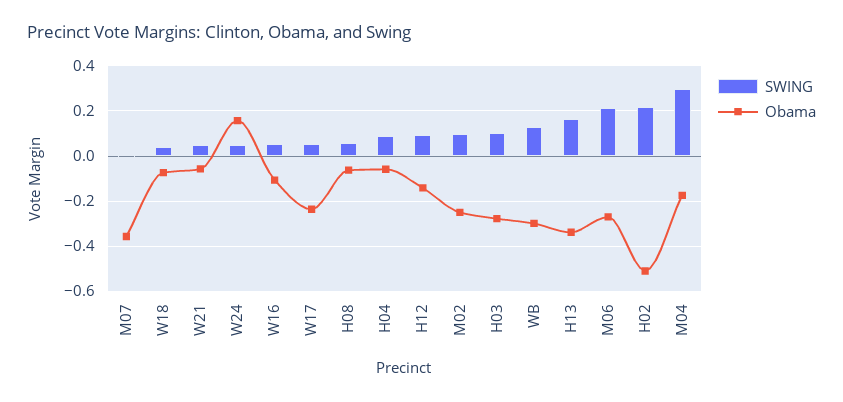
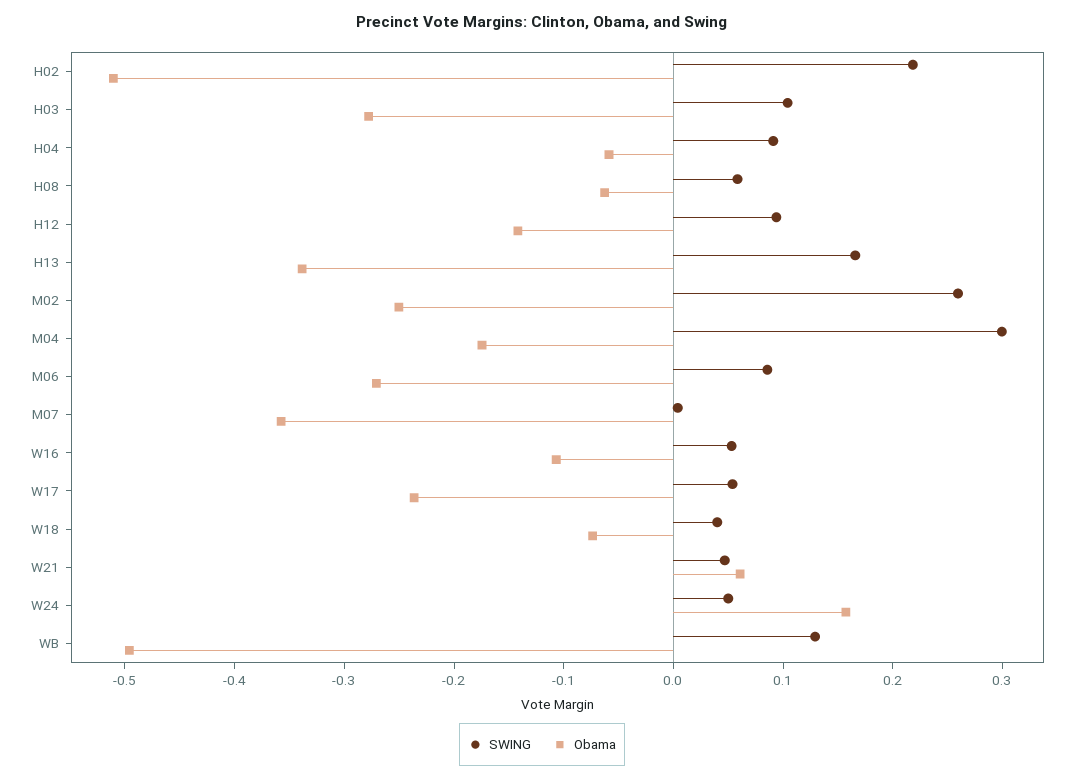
  {
    "SWING": {
      "M07": 0,
      "W18": 0.04,
      "W21": 0.04,
      "W24": 0.06,
      "W16": 0.06,
      "W17": 0.06,
      "H08": 0.06,
      "H04": 0.1,
      "H12": 0.1,
-     "M02": 0.1,
+     "M02": 0.26,
      "H03": 0.1,
      "WB": 0.12,
      "H13": 0.16,
-     "M06": 0.2,
+     "M06": 0.08,
      "H02": 0.22,
      "M04": 0.3
    },
    "Obama": {
      "M07": -0.36,
      "W18": -0.08,
-     "W21": -0.05,
+     "W21": 0.06,
      "W24": 0.16,
      "W16": -0.1,
      "W17": -0.24,
      "H08": -0.06,
      "H04": -0.06,
      "H12": -0.14,
      "M02": -0.26,
      "H03": -0.28,
-     "WB": -0.3,
+     "WB": -0.5,
      "H13": -0.34,
      "M06": -0.28,
      "H02": -0.52,
      "M04": -0.18
    }
  }

